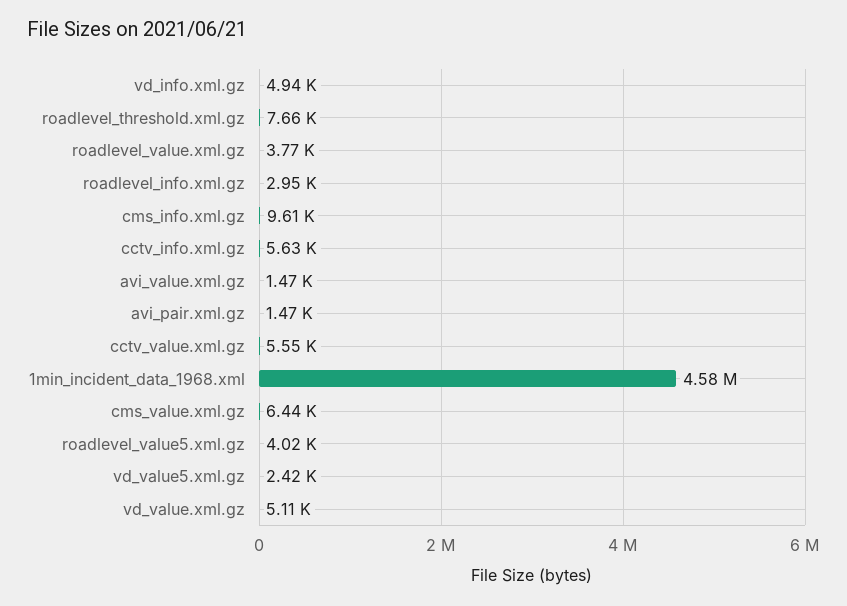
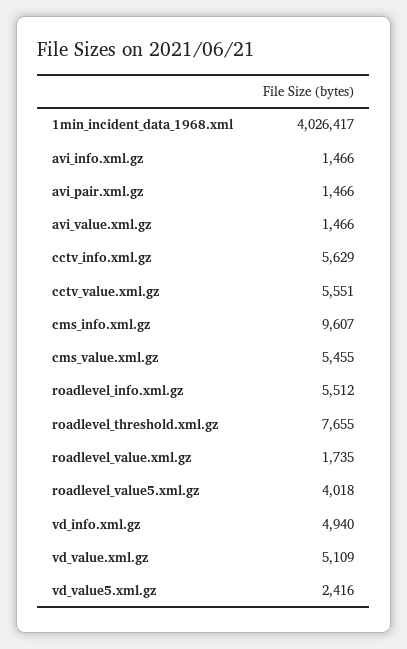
  {
    "vd_info.xml.gz": 4940,
    "roadlevel_threshold.xml.gz": 7655,
-   "roadlevel_value.xml.gz": 3770,
+   "roadlevel_value.xml.gz": 1735,
-   "roadlevel_info.xml.gz": 2950,
+   "roadlevel_info.xml.gz": 5512,
    "cms_info.xml.gz": 9607,
    "cctv_info.xml.gz": 5629,
    "avi_value.xml.gz": 1466,
    "avi_pair.xml.gz": 1466,
    "cctv_value.xml.gz": 5551,
-   "1min_incident_data_1968.xml": 4580000,
+   "1min_incident_data_1968.xml": 4026417,
-   "cms_value.xml.gz": 6440,
+   "cms_value.xml.gz": 5455,
    "roadlevel_value5.xml.gz": 4018,
    "vd_value5.xml.gz": 2416,
-   "vd_value.xml.gz": 5109
+   "vd_value.xml.gz": 5109,
+   "avi_info.xml.gz": 1466
  }

